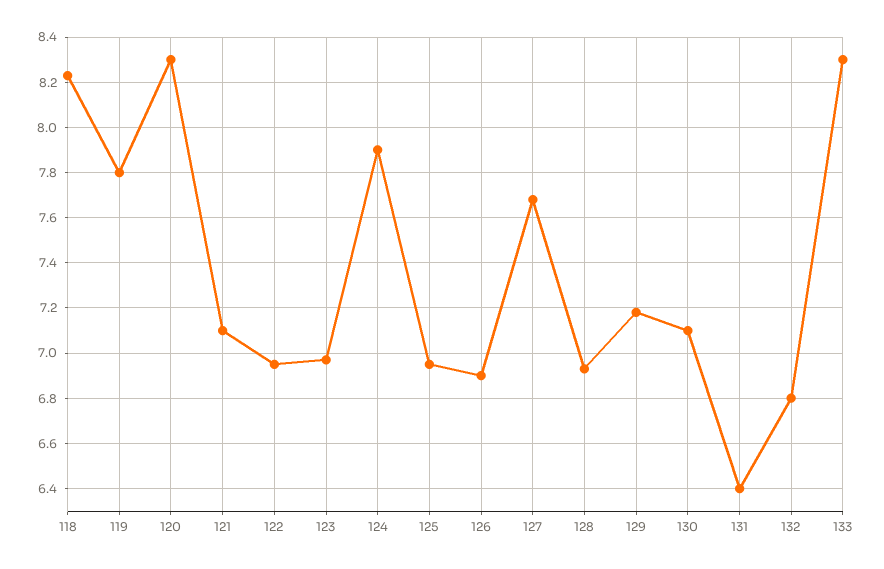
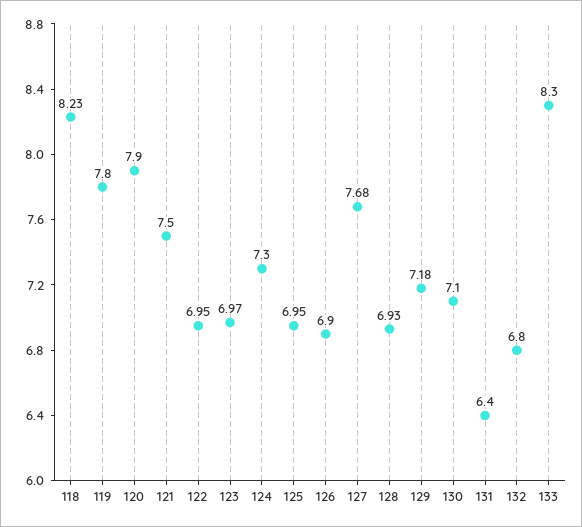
  {
    "118": 8.23,
    "119": 7.8,
-   "120": 8.3,
+   "120": 7.9,
-   "121": 7.1,
+   "121": 7.5,
    "122": 6.95,
    "123": 6.97,
-   "124": 7.9,
+   "124": 7.3,
    "125": 6.95,
    "126": 6.9,
    "127": 7.68,
    "128": 6.93,
    "129": 7.18,
    "130": 7.1,
    "131": 6.4,
    "132": 6.8,
    "133": 8.3
  }

